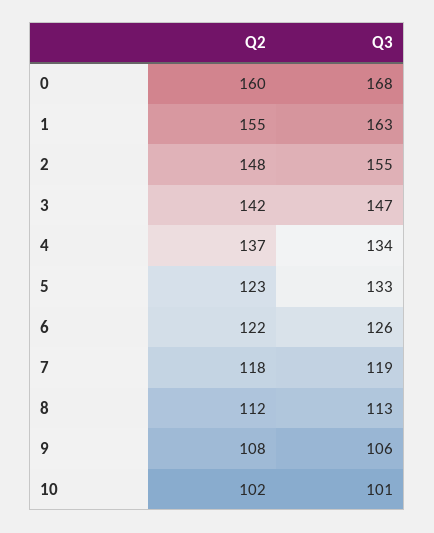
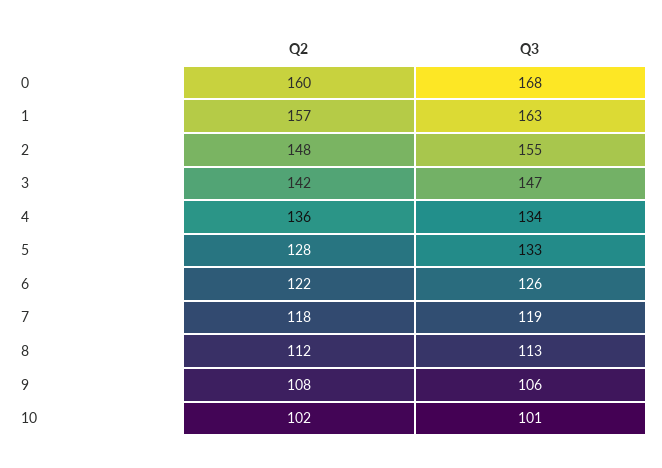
  {
    "Q2": {
      "0": 160,
-     "1": 155,
+     "1": 157,
      "2": 148,
      "3": 142,
-     "4": 137,
+     "4": 136,
-     "5": 123,
+     "5": 128,
      "6": 122,
      "7": 118,
      "8": 112,
      "9": 108,
      "10": 102
    },
    "Q3": {
      "0": 168,
      "1": 163,
      "2": 155,
      "3": 147,
      "4": 134,
      "5": 133,
      "6": 126,
      "7": 119,
      "8": 113,
      "9": 106,
      "10": 101
    }
  }

